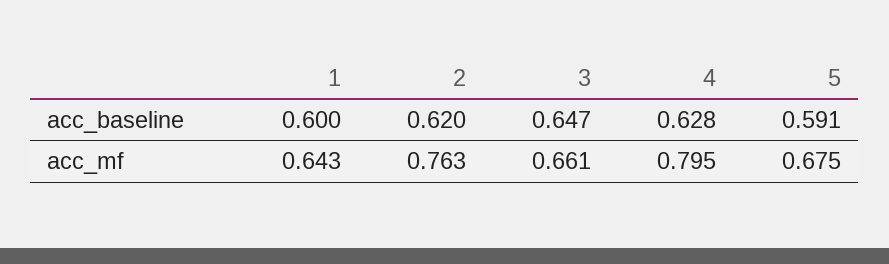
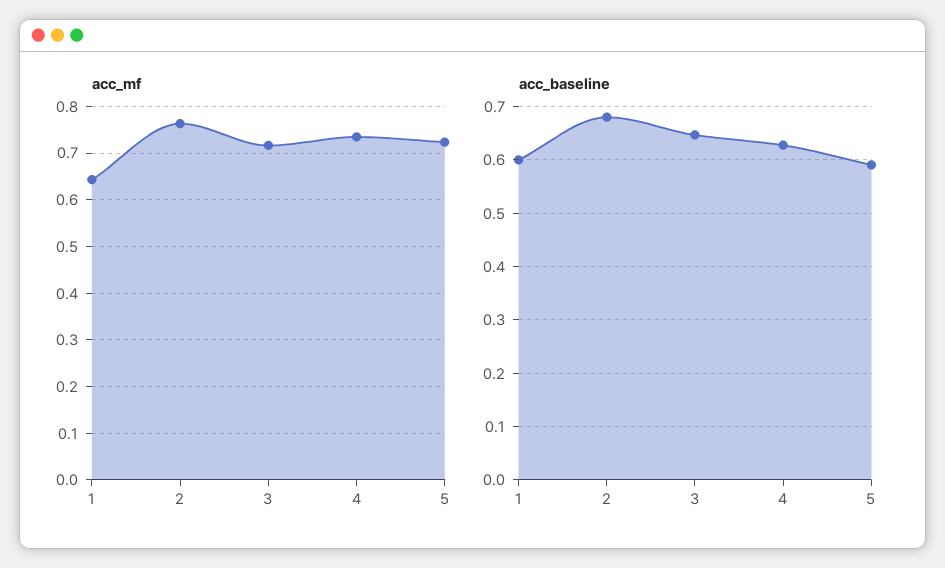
  {
    "acc_baseline": {
      "1": 0.6,
-     "2": 0.62,
+     "2": 0.68,
      "3": 0.647,
      "4": 0.628,
      "5": 0.591
    },
    "acc_mf": {
      "1": 0.643,
      "2": 0.763,
-     "3": 0.661,
+     "3": 0.72,
-     "4": 0.795,
+     "4": 0.74,
-     "5": 0.675
+     "5": 0.72
    }
  }

